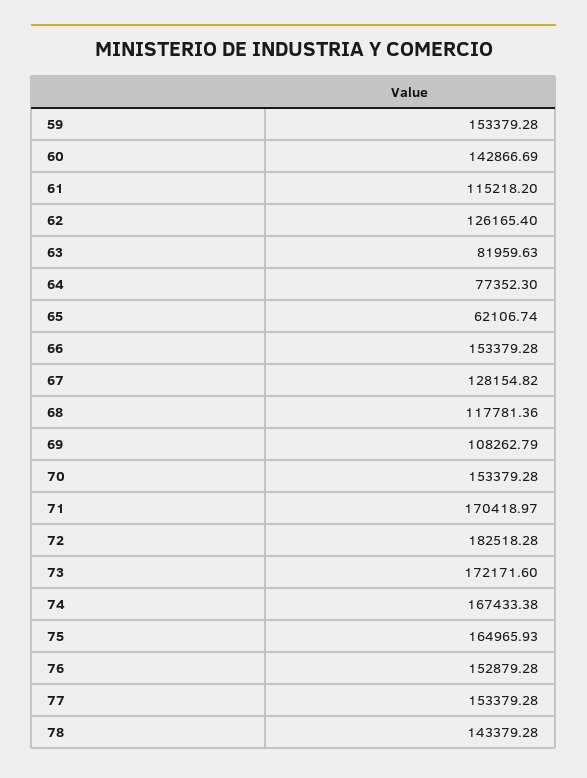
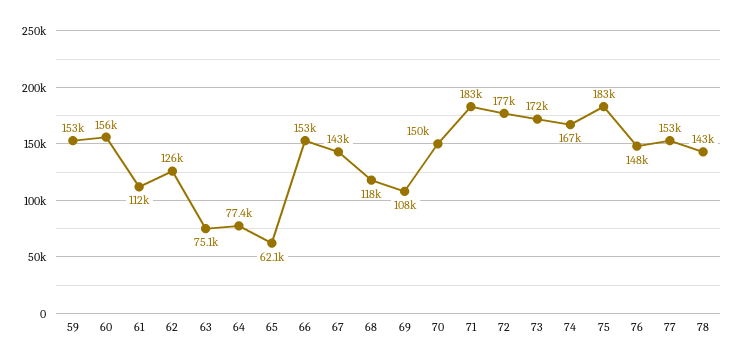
  {
    "59": 153379.28,
-   "60": 142866.69,
+   "60": 156000,
-   "61": 115218.2,
+   "61": 112000,
    "62": 126165.4,
-   "63": 81959.63,
+   "63": 75100,
    "64": 77352.3,
    "65": 62106.74,
    "66": 153379.28,
-   "67": 128154.82,
+   "67": 143000,
    "68": 117781.36,
    "69": 108262.79,
-   "70": 153379.28,
+   "70": 150000,
-   "71": 170418.97,
+   "71": 183000,
-   "72": 182518.28,
+   "72": 177000,
    "73": 172171.6,
    "74": 167433.38,
-   "75": 164965.93,
+   "75": 183000,
-   "76": 152879.28,
+   "76": 148000,
    "77": 153379.28,
    "78": 143379.28
  }

